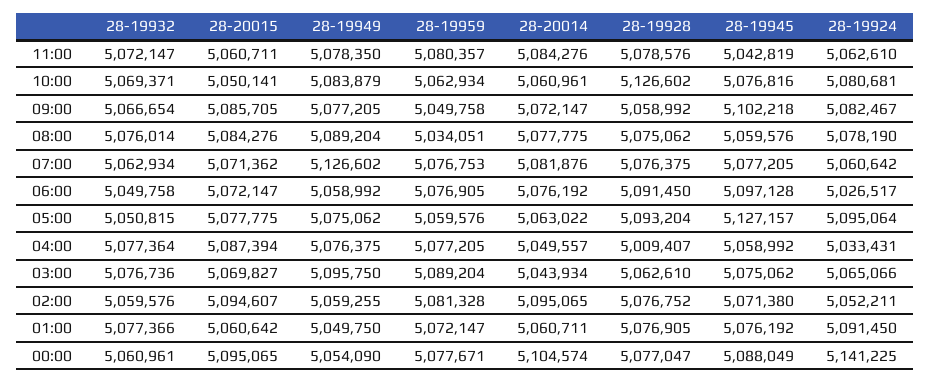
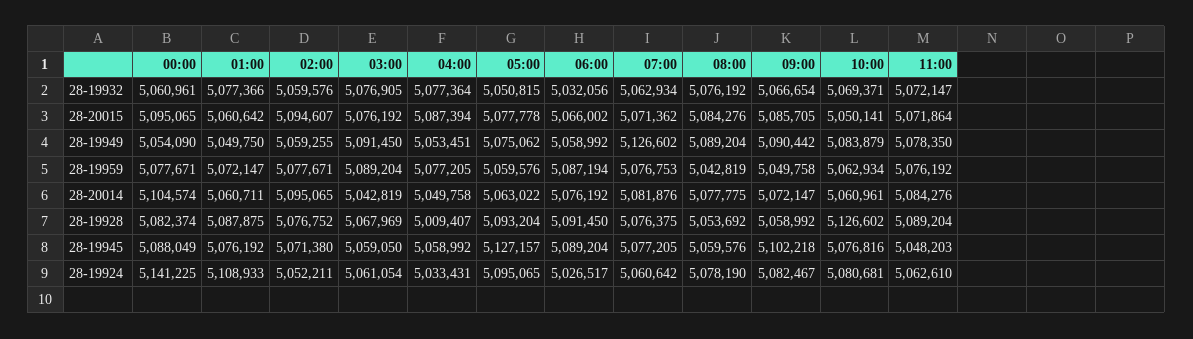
  {
    "28-19932": {
      "11:00": 5072147,
      "10:00": 5069371,
      "09:00": 5066654,
-     "08:00": 5076014,
+     "08:00": 5076192,
      "07:00": 5062934,
-     "06:00": 5049758,
+     "06:00": 5032056,
      "05:00": 5050815,
      "04:00": 5077364,
-     "03:00": 5076736,
+     "03:00": 5076905,
      "02:00": 5059576,
      "01:00": 5077366,
      "00:00": 5060961
    },
    "28-20015": {
-     "11:00": 5060711,
+     "11:00": 5071864,
      "10:00": 5050141,
      "09:00": 5085705,
      "08:00": 5084276,
      "07:00": 5071362,
-     "06:00": 5072147,
+     "06:00": 5066002,
-     "05:00": 5077775,
+     "05:00": 5077778,
      "04:00": 5087394,
-     "03:00": 5069827,
+     "03:00": 5076192,
      "02:00": 5094607,
      "01:00": 5060642,
      "00:00": 5095065
    },
    "28-19949": {
      "11:00": 5078350,
      "10:00": 5083879,
-     "09:00": 5077205,
+     "09:00": 5090442,
      "08:00": 5089204,
      "07:00": 5126602,
      "06:00": 5058992,
      "05:00": 5075062,
-     "04:00": 5076375,
+     "04:00": 5053451,
-     "03:00": 5095750,
+     "03:00": 5091450,
      "02:00": 5059255,
      "01:00": 5049750,
      "00:00": 5054090
    },
    "28-19959": {
-     "11:00": 5080357,
+     "11:00": 5076192,
      "10:00": 5062934,
      "09:00": 5049758,
-     "08:00": 5034051,
+     "08:00": 5042819,
      "07:00": 5076753,
-     "06:00": 5076905,
+     "06:00": 5087194,
      "05:00": 5059576,
      "04:00": 5077205,
      "03:00": 5089204,
-     "02:00": 5081328,
+     "02:00": 5077671,
      "01:00": 5072147,
      "00:00": 5077671
    },
    "28-20014": {
      "11:00": 5084276,
      "10:00": 5060961,
      "09:00": 5072147,
      "08:00": 5077775,
      "07:00": 5081876,
      "06:00": 5076192,
      "05:00": 5063022,
-     "04:00": 5049557,
+     "04:00": 5049758,
-     "03:00": 5043934,
+     "03:00": 5042819,
      "02:00": 5095065,
      "01:00": 5060711,
      "00:00": 5104574
    },
    "28-19928": {
-     "11:00": 5078576,
+     "11:00": 5089204,
      "10:00": 5126602,
      "09:00": 5058992,
-     "08:00": 5075062,
+     "08:00": 5053692,
      "07:00": 5076375,
      "06:00": 5091450,
      "05:00": 5093204,
      "04:00": 5009407,
-     "03:00": 5062610,
+     "03:00": 5067969,
      "02:00": 5076752,
-     "01:00": 5076905,
+     "01:00": 5087875,
-     "00:00": 5077047
+     "00:00": 5082374
    },
    "28-19945": {
-     "11:00": 5042819,
+     "11:00": 5048203,
      "10:00": 5076816,
      "09:00": 5102218,
      "08:00": 5059576,
      "07:00": 5077205,
-     "06:00": 5097128,
+     "06:00": 5089204,
      "05:00": 5127157,
      "04:00": 5058992,
-     "03:00": 5075062,
+     "03:00": 5059050,
      "02:00": 5071380,
      "01:00": 5076192,
      "00:00": 5088049
    },
    "28-19924": {
      "11:00": 5062610,
      "10:00": 5080681,
      "09:00": 5082467,
      "08:00": 5078190,
      "07:00": 5060642,
      "06:00": 5026517,
-     "05:00": 5095064,
+     "05:00": 5095065,
      "04:00": 5033431,
-     "03:00": 5065066,
+     "03:00": 5061054,
      "02:00": 5052211,
-     "01:00": 5091450,
+     "01:00": 5108933,
      "00:00": 5141225
    }
  }

